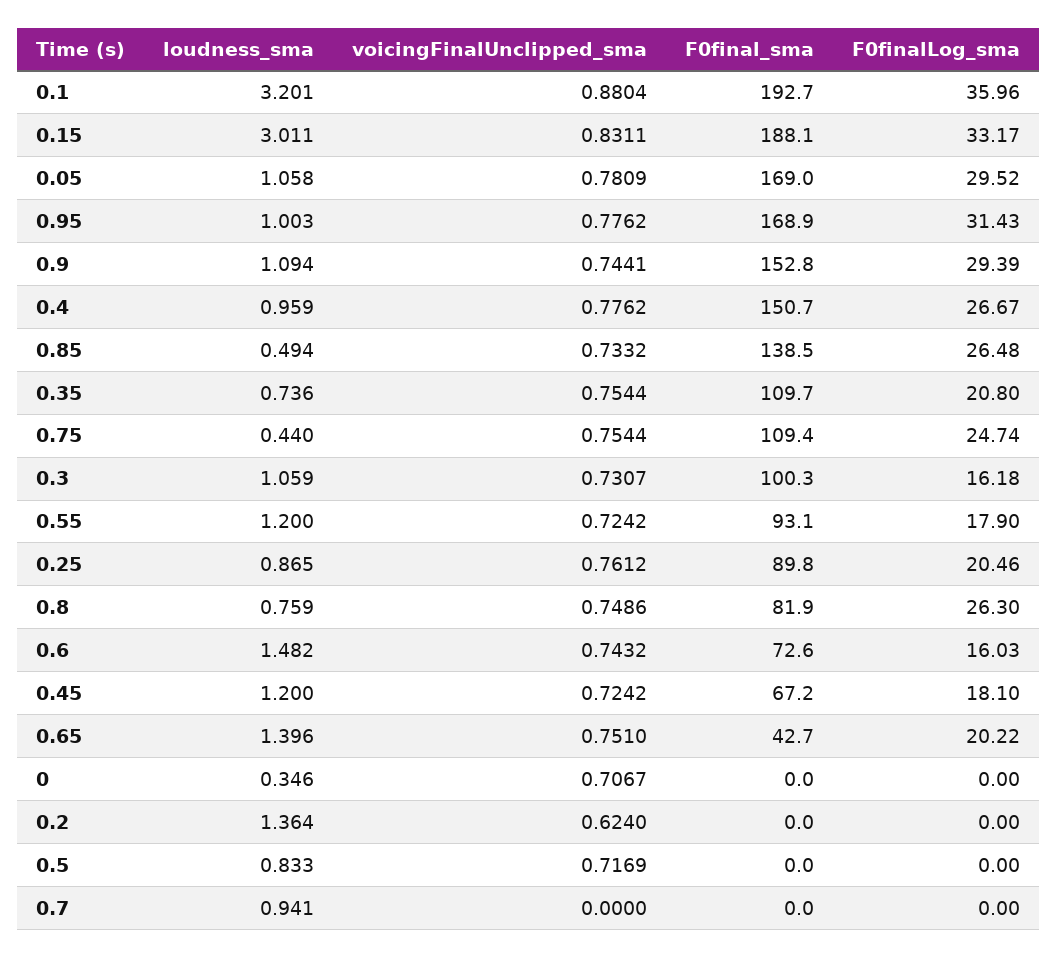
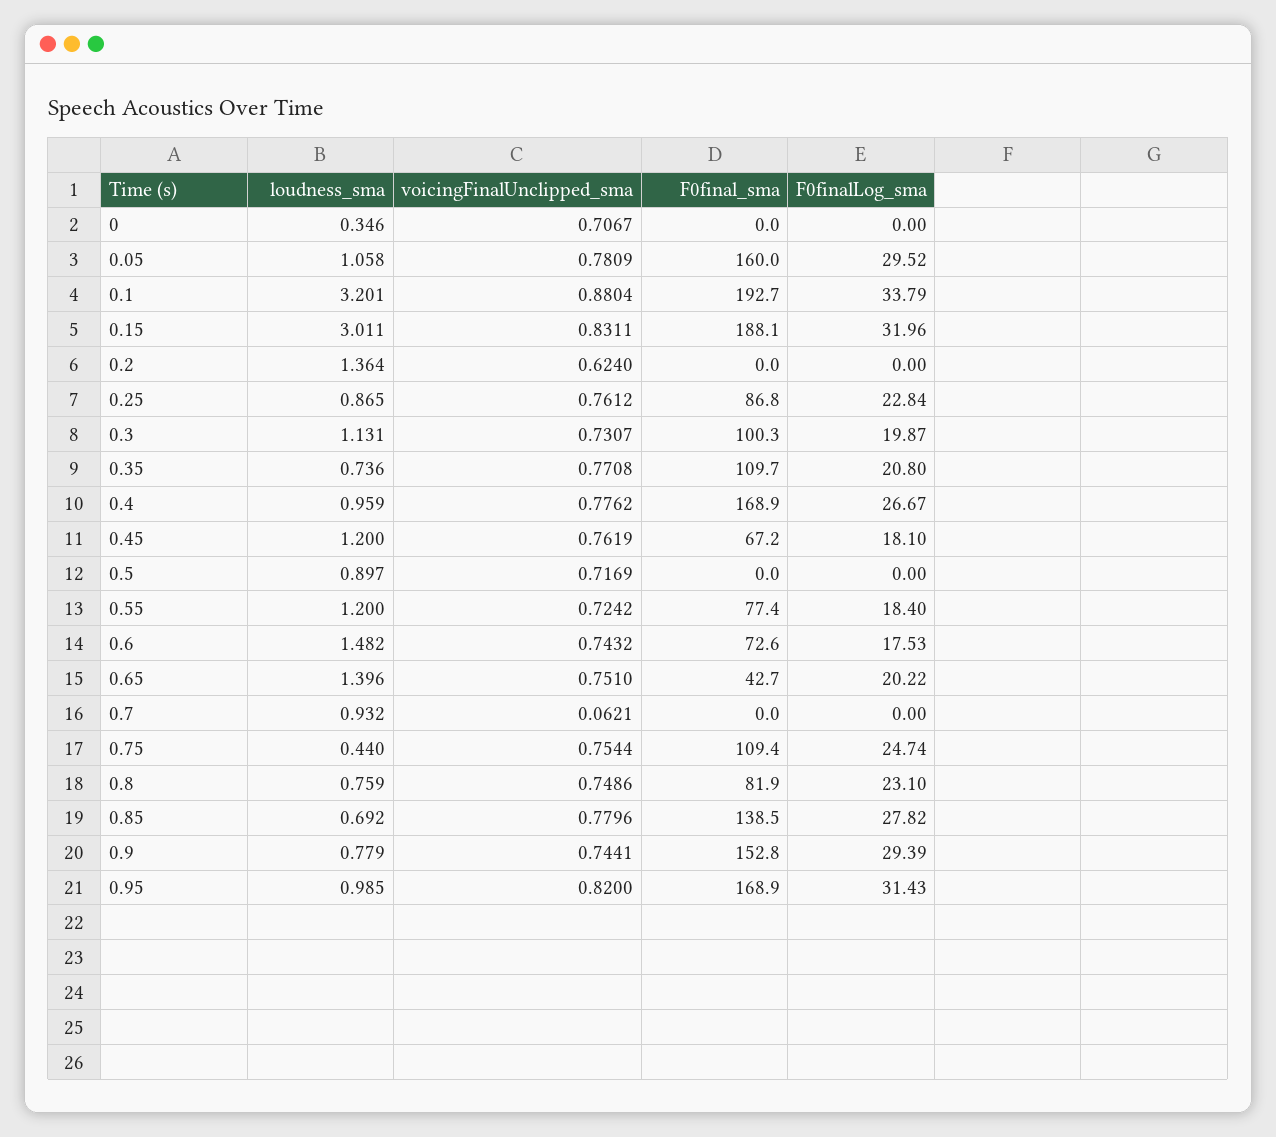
  {
    "loudness_sma": {
      "0.1": 3.201,
      "0.15": 3.011,
      "0.05": 1.058,
-     "0.95": 1.003,
+     "0.95": 0.985,
-     "0.9": 1.094,
+     "0.9": 0.779,
      "0.4": 0.959,
-     "0.85": 0.494,
+     "0.85": 0.692,
      "0.35": 0.736,
      "0.75": 0.44,
-     "0.3": 1.059,
+     "0.3": 1.131,
      "0.55": 1.2,
      "0.25": 0.865,
      "0.8": 0.759,
      "0.6": 1.482,
      "0.45": 1.2,
      "0.65": 1.396,
      "0": 0.346,
      "0.2": 1.364,
-     "0.5": 0.833,
+     "0.5": 0.897,
-     "0.7": 0.941
+     "0.7": 0.932
    },
    "voicingFinalUnclipped_sma": {
      "0.1": 0.8804,
      "0.15": 0.8311,
      "0.05": 0.7809,
-     "0.95": 0.7762,
+     "0.95": 0.82,
      "0.9": 0.7441,
      "0.4": 0.7762,
-     "0.85": 0.7332,
+     "0.85": 0.7796,
-     "0.35": 0.7544,
+     "0.35": 0.7708,
      "0.75": 0.7544,
      "0.3": 0.7307,
      "0.55": 0.7242,
      "0.25": 0.7612,
      "0.8": 0.7486,
      "0.6": 0.7432,
-     "0.45": 0.7242,
+     "0.45": 0.7619,
      "0.65": 0.751,
      "0": 0.7067,
      "0.2": 0.624,
      "0.5": 0.7169,
-     "0.7": 0
+     "0.7": 0.0621
    },
    "F0final_sma": {
      "0.1": 192.7,
      "0.15": 188.1,
-     "0.05": 169,
+     "0.05": 160,
      "0.95": 168.9,
      "0.9": 152.8,
-     "0.4": 150.7,
+     "0.4": 168.9,
      "0.85": 138.5,
      "0.35": 109.7,
      "0.75": 109.4,
      "0.3": 100.3,
-     "0.55": 93.1,
+     "0.55": 77.4,
-     "0.25": 89.8,
+     "0.25": 86.8,
      "0.8": 81.9,
      "0.6": 72.6,
      "0.45": 67.2,
      "0.65": 42.7,
      "0": 0,
      "0.2": 0,
      "0.5": 0,
      "0.7": 0
    },
    "F0finalLog_sma": {
-     "0.1": 35.96,
+     "0.1": 33.79,
-     "0.15": 33.17,
+     "0.15": 31.96,
      "0.05": 29.52,
      "0.95": 31.43,
      "0.9": 29.39,
      "0.4": 26.67,
-     "0.85": 26.48,
+     "0.85": 27.82,
      "0.35": 20.8,
      "0.75": 24.74,
-     "0.3": 16.18,
+     "0.3": 19.87,
-     "0.55": 17.9,
+     "0.55": 18.4,
-     "0.25": 20.46,
+     "0.25": 22.84,
-     "0.8": 26.3,
+     "0.8": 23.1,
-     "0.6": 16.03,
+     "0.6": 17.53,
      "0.45": 18.1,
      "0.65": 20.22,
      "0": 0,
      "0.2": 0,
      "0.5": 0,
      "0.7": 0
    }
  }

